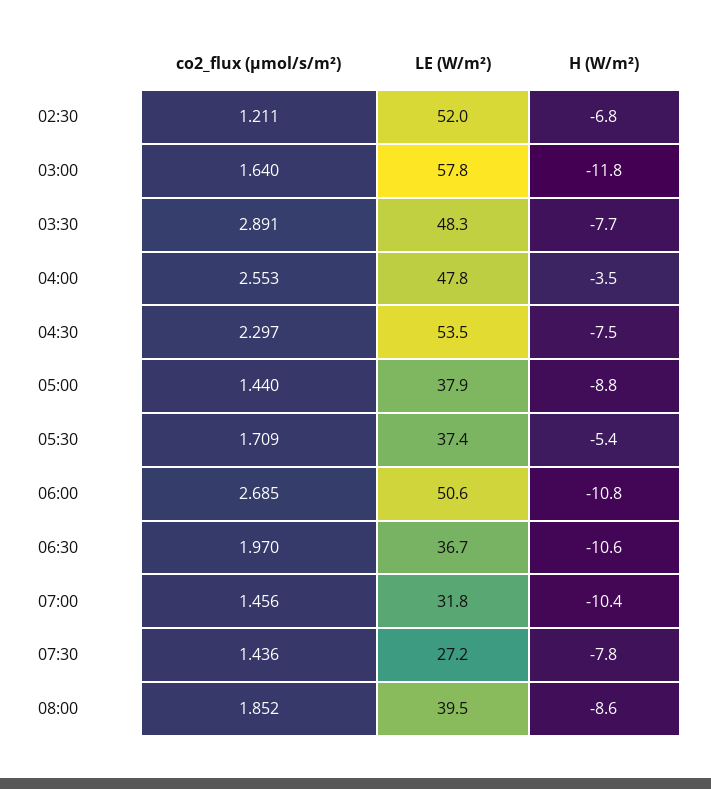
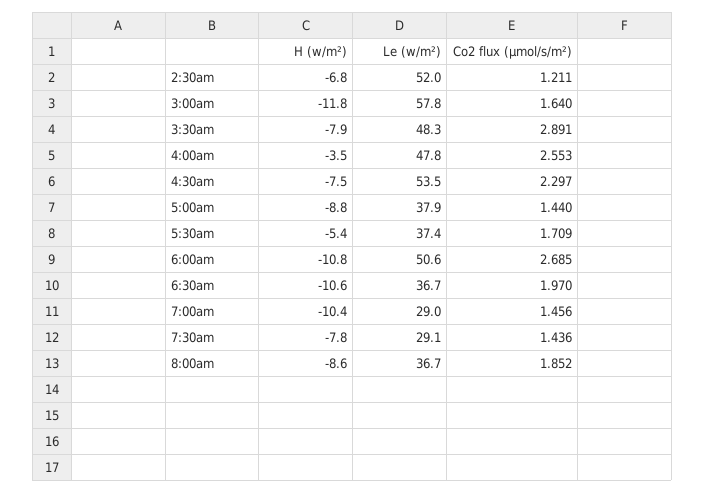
  {
    "co2_flux (µmol/s/m²)": {
      "02:30": 1.211,
      "03:00": 1.64,
      "03:30": 2.891,
      "04:00": 2.553,
      "04:30": 2.297,
      "05:00": 1.44,
      "05:30": 1.709,
      "06:00": 2.685,
      "06:30": 1.97,
      "07:00": 1.456,
      "07:30": 1.436,
      "08:00": 1.852
    },
    "LE (W/m²)": {
      "02:30": 52,
      "03:00": 57.8,
      "03:30": 48.3,
      "04:00": 47.8,
      "04:30": 53.5,
      "05:00": 37.9,
      "05:30": 37.4,
      "06:00": 50.6,
      "06:30": 36.7,
-     "07:00": 31.8,
+     "07:00": 29,
-     "07:30": 27.2,
+     "07:30": 29.1,
-     "08:00": 39.5
+     "08:00": 36.7
    },
    "H (W/m²)": {
      "02:30": -6.8,
      "03:00": -11.8,
-     "03:30": -7.7,
+     "03:30": -7.9,
      "04:00": -3.5,
      "04:30": -7.5,
      "05:00": -8.8,
      "05:30": -5.4,
      "06:00": -10.8,
      "06:30": -10.6,
      "07:00": -10.4,
      "07:30": -7.8,
      "08:00": -8.6
    }
  }

